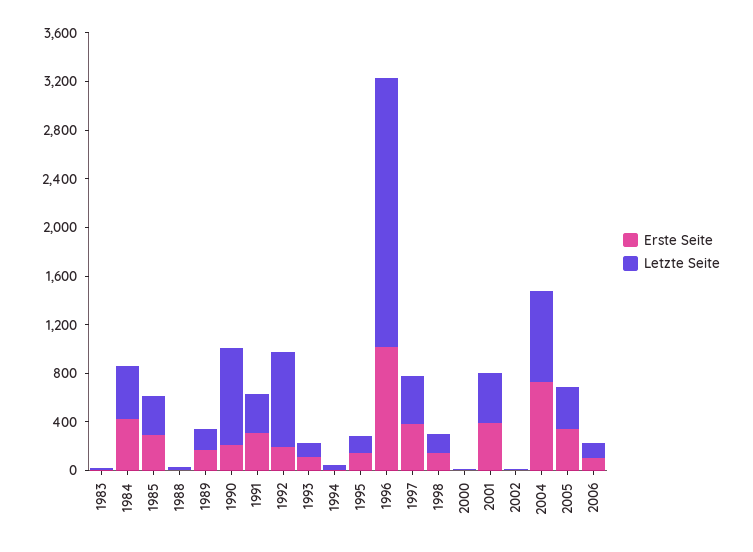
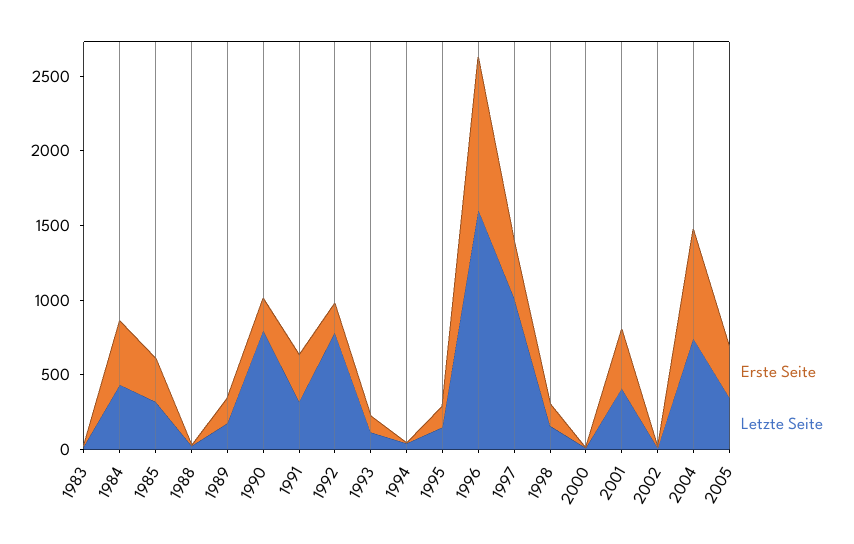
  {
    "Erste Seite": {
      "1983": 0,
      "1984": 400,
      "1985": 300,
      "1988": 0,
      "1989": 200,
      "1990": 200,
      "1991": 300,
      "1992": 200,
      "1993": 100,
      "1994": 0,
      "1995": 100,
      "1996": 1000,
      "1997": 400,
      "1998": 100,
      "2000": 0,
      "2001": 400,
      "2002": 0,
      "2004": 700,
-     "2005": 300,
+     "2005": 300
-     "2006": 100
    },
    "Letzte Seite": {
      "1983": 0,
      "1984": 400,
      "1985": 300,
      "1988": 0,
      "1989": 200,
      "1990": 800,
      "1991": 300,
      "1992": 800,
      "1993": 100,
      "1994": 0,
      "1995": 100,
-     "1996": 2200,
+     "1996": 1600,
-     "1997": 400,
+     "1997": 1000,
      "1998": 200,
      "2000": 0,
      "2001": 400,
      "2002": 0,
      "2004": 700,
-     "2005": 300,
+     "2005": 300
-     "2006": 100
    }
  }

